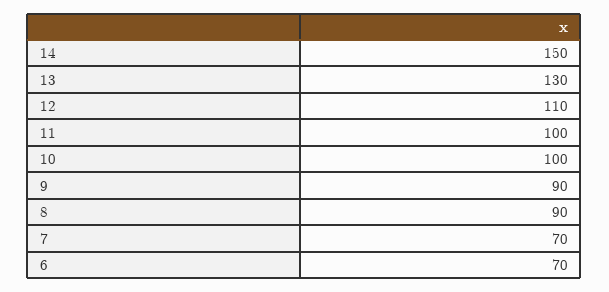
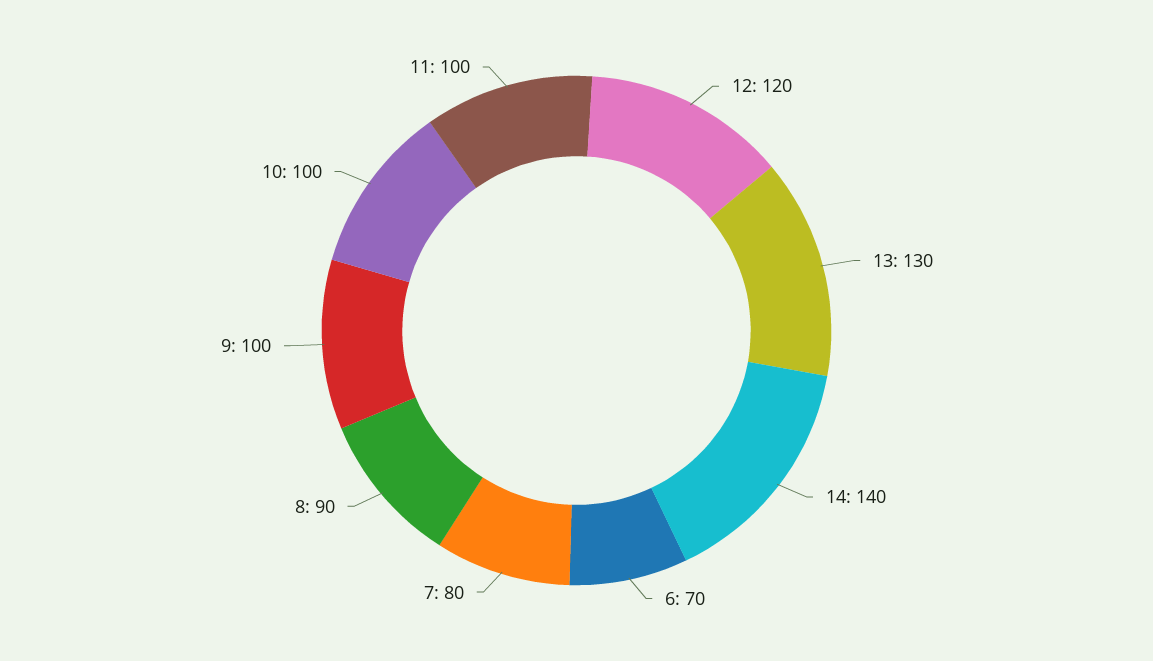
  {
-   "14": 150,
+   "14": 140,
    "13": 130,
-   "12": 110,
+   "12": 120,
    "11": 100,
    "10": 100,
-   "9": 90,
+   "9": 100,
    "8": 90,
-   "7": 70,
+   "7": 80,
    "6": 70
  }

